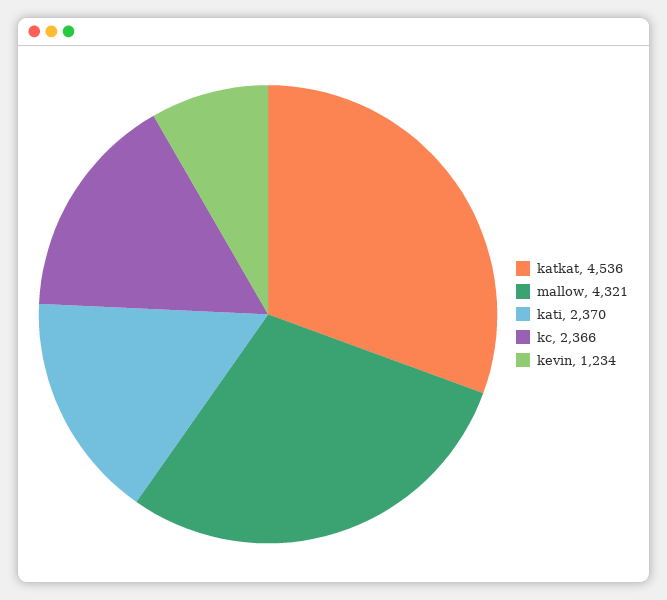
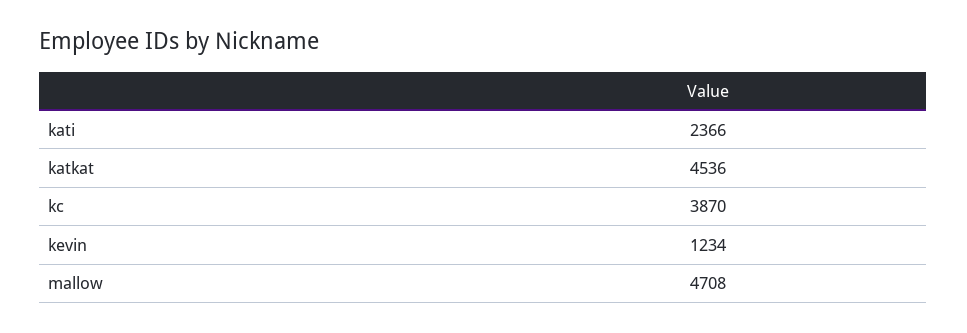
  {
    "katkat": 4536,
-   "mallow": 4321,
+   "mallow": 4708,
-   "kati": 2370,
+   "kati": 2366,
-   "kc": 2366,
+   "kc": 3870,
    "kevin": 1234
  }

